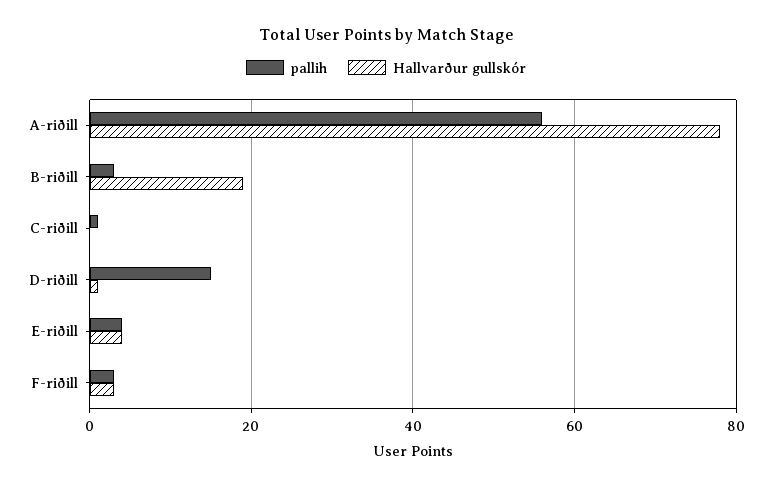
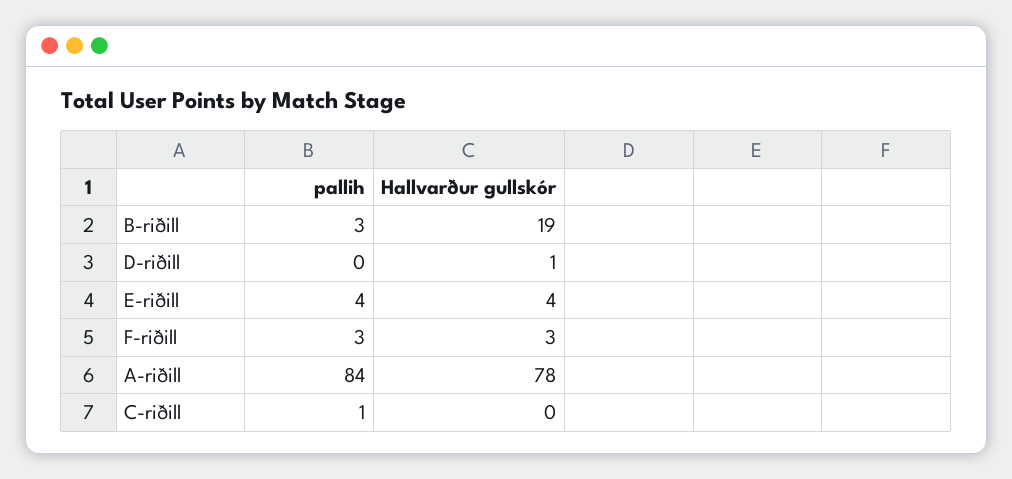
  {
    "pallih": {
-     "A-riðill": 55,
+     "A-riðill": 84,
      "B-riðill": 3,
      "C-riðill": 1,
-     "D-riðill": 15,
+     "D-riðill": 0,
      "E-riðill": 4,
      "F-riðill": 3
    },
    "Hallvarður gullskór": {
      "A-riðill": 78,
      "B-riðill": 19,
      "C-riðill": 0,
      "D-riðill": 1,
      "E-riðill": 4,
      "F-riðill": 3
    }
  }

